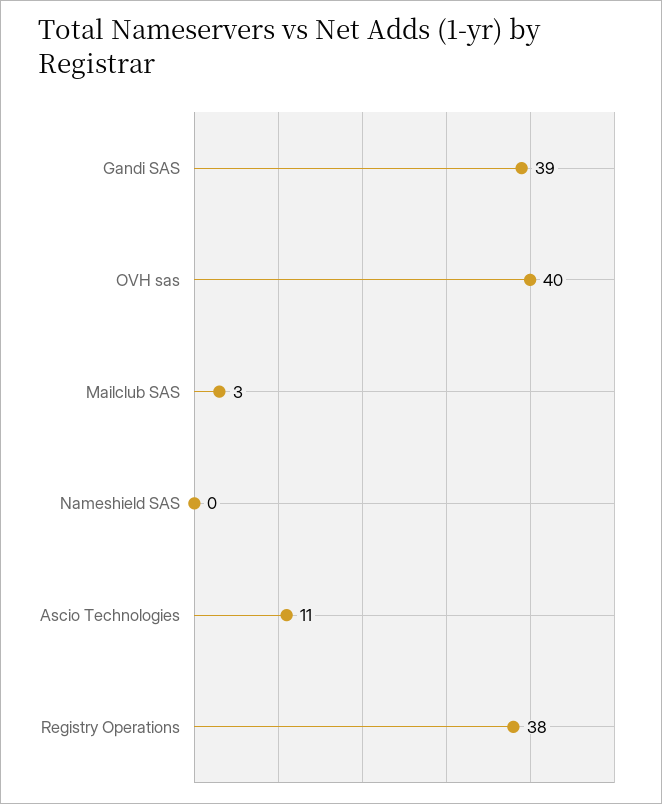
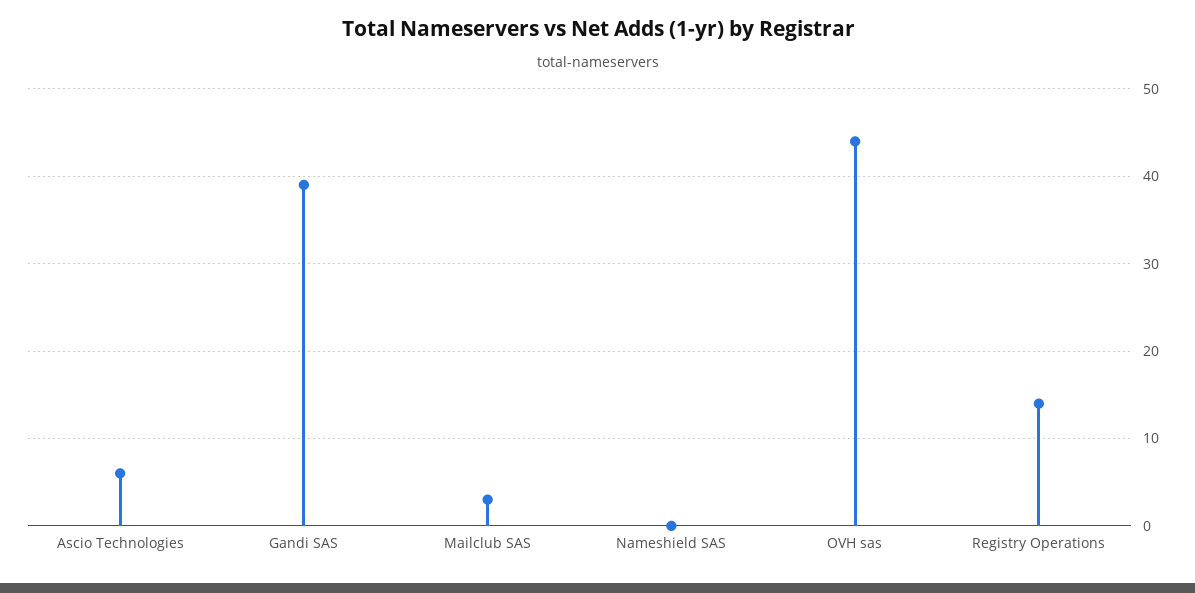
  {
    "Gandi SAS": 39,
-   "OVH sas": 40,
+   "OVH sas": 44,
    "Mailclub SAS": 3,
    "Nameshield SAS": 0,
-   "Ascio Technologies": 11,
+   "Ascio Technologies": 6,
-   "Registry Operations": 38
+   "Registry Operations": 14
  }

